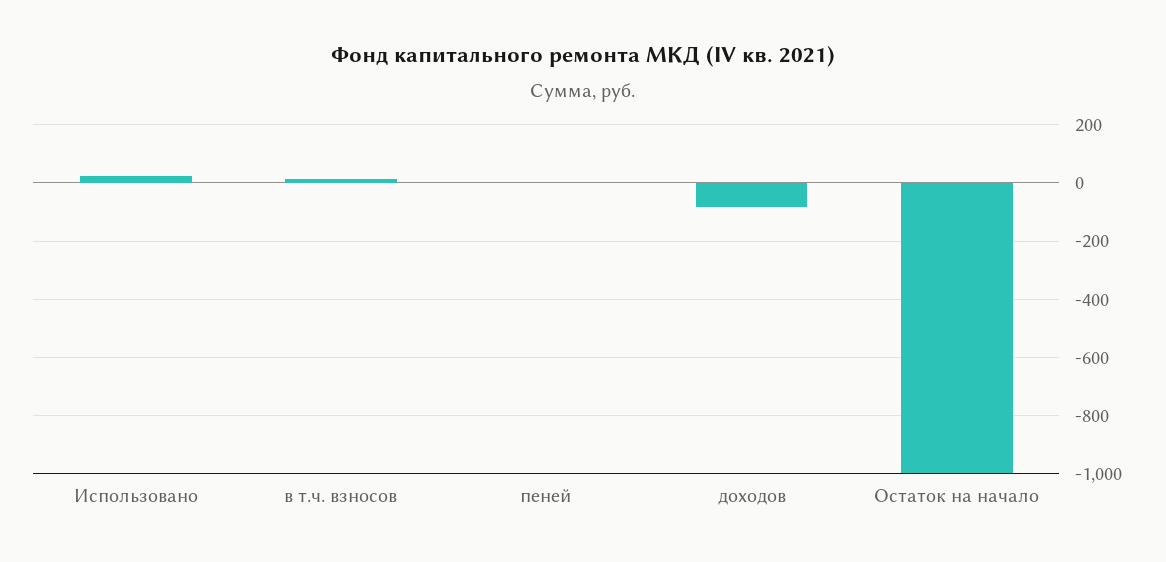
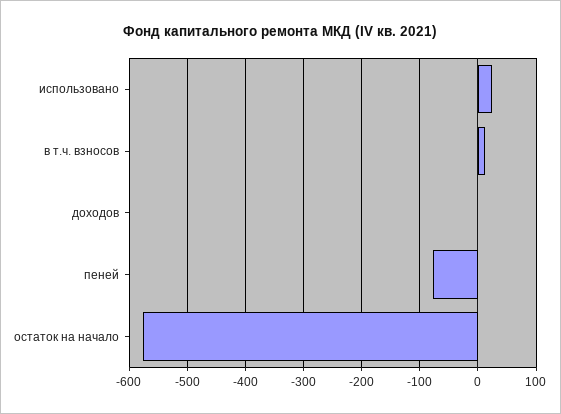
  {
    "Использовано": 20,
    "в т.ч. взносов": 20,
-   "пеней": 0,
+   "пеней": -80,
-   "доходов": -75,
+   "доходов": 0,
-   "Остаток на начало": -1000
+   "Остаток на начало": -580
  }

